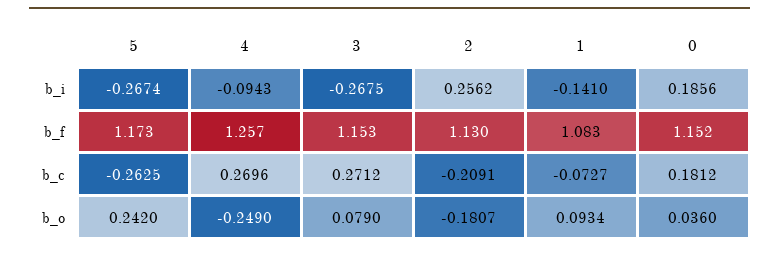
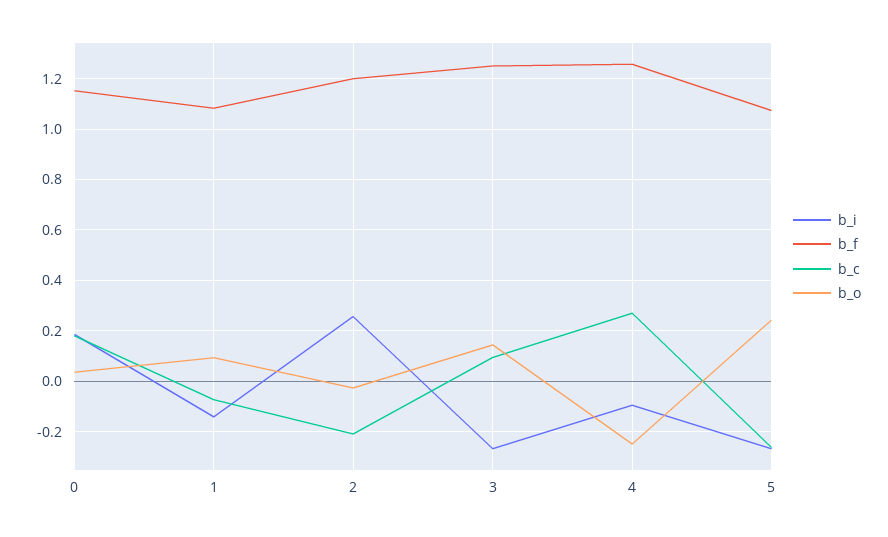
  {
    "b_i": {
      "5": -0.2674,
      "4": -0.0943,
      "3": -0.2675,
      "2": 0.2562,
      "1": -0.141,
      "0": 0.1856
    },
    "b_f": {
-     "5": 1.173,
+     "5": 1.075,
      "4": 1.257,
-     "3": 1.153,
+     "3": 1.25,
-     "2": 1.13,
+     "2": 1.2,
      "1": 1.083,
      "0": 1.152
    },
    "b_c": {
      "5": -0.2625,
      "4": 0.2696,
-     "3": 0.2712,
+     "3": 0.1,
      "2": -0.2091,
      "1": -0.0727,
      "0": 0.1812
    },
    "b_o": {
      "5": 0.242,
      "4": -0.249,
-     "3": 0.079,
+     "3": 0.15,
-     "2": -0.1807,
+     "2": -0.025,
      "1": 0.0934,
      "0": 0.036
    }
  }

